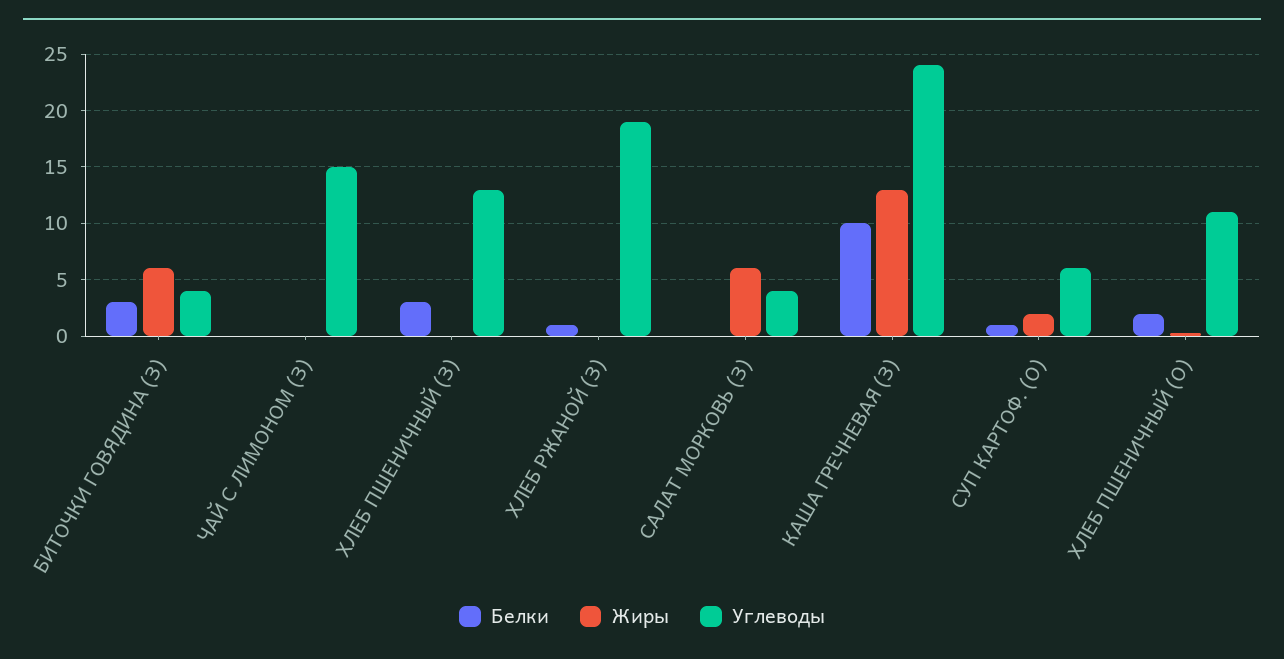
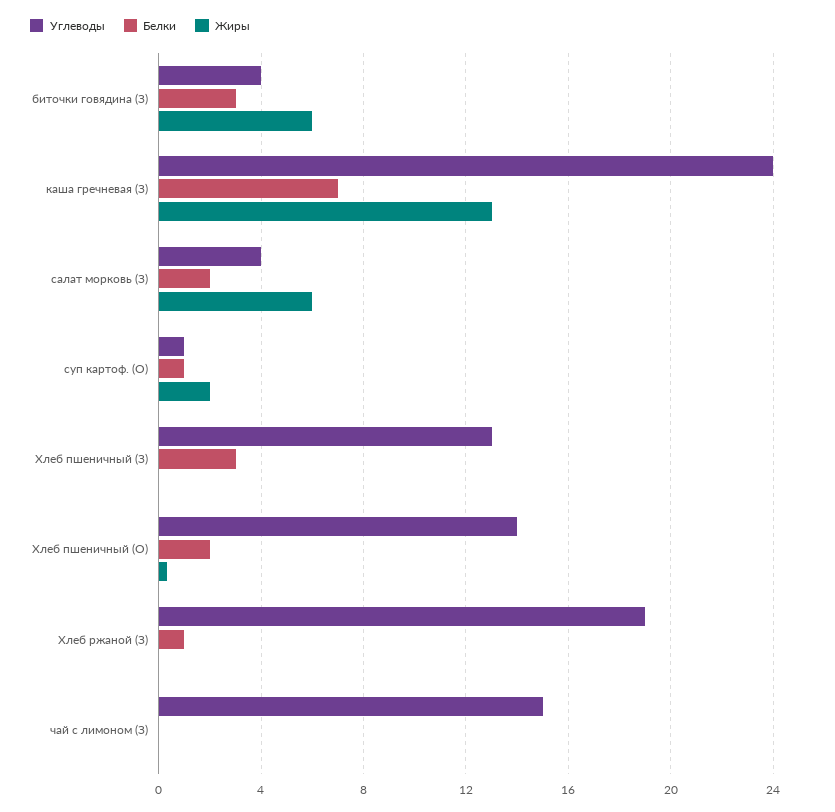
  {
    "Белки": {
      "БИТОЧКИ ГОВЯДИНА (З)": 3,
      "ЧАЙ С ЛИМОНОМ (З)": 0,
      "ХЛЕБ ПШЕНИЧНЫЙ (З)": 3,
      "ХЛЕБ РЖАНОЙ (З)": 1,
-     "САЛАТ МОРКОВЬ (З)": 0,
+     "САЛАТ МОРКОВЬ (З)": 2,
-     "КАША ГРЕЧНЕВАЯ (З)": 10,
+     "КАША ГРЕЧНЕВАЯ (З)": 7,
      "СУП КАРТОФ. (О)": 1,
      "ХЛЕБ ПШЕНИЧНЫЙ (О)": 2
    },
    "Жиры": {
      "БИТОЧКИ ГОВЯДИНА (З)": 6,
      "ЧАЙ С ЛИМОНОМ (З)": 0,
      "ХЛЕБ ПШЕНИЧНЫЙ (З)": 0,
      "ХЛЕБ РЖАНОЙ (З)": 0,
      "САЛАТ МОРКОВЬ (З)": 6,
      "КАША ГРЕЧНЕВАЯ (З)": 13,
      "СУП КАРТОФ. (О)": 2,
      "ХЛЕБ ПШЕНИЧНЫЙ (О)": 0.5
    },
    "Углеводы": {
      "БИТОЧКИ ГОВЯДИНА (З)": 4,
      "ЧАЙ С ЛИМОНОМ (З)": 15,
      "ХЛЕБ ПШЕНИЧНЫЙ (З)": 13,
      "ХЛЕБ РЖАНОЙ (З)": 19,
      "САЛАТ МОРКОВЬ (З)": 4,
      "КАША ГРЕЧНЕВАЯ (З)": 24,
-     "СУП КАРТОФ. (О)": 6,
+     "СУП КАРТОФ. (О)": 1,
-     "ХЛЕБ ПШЕНИЧНЫЙ (О)": 11
+     "ХЛЕБ ПШЕНИЧНЫЙ (О)": 14
    }
  }

